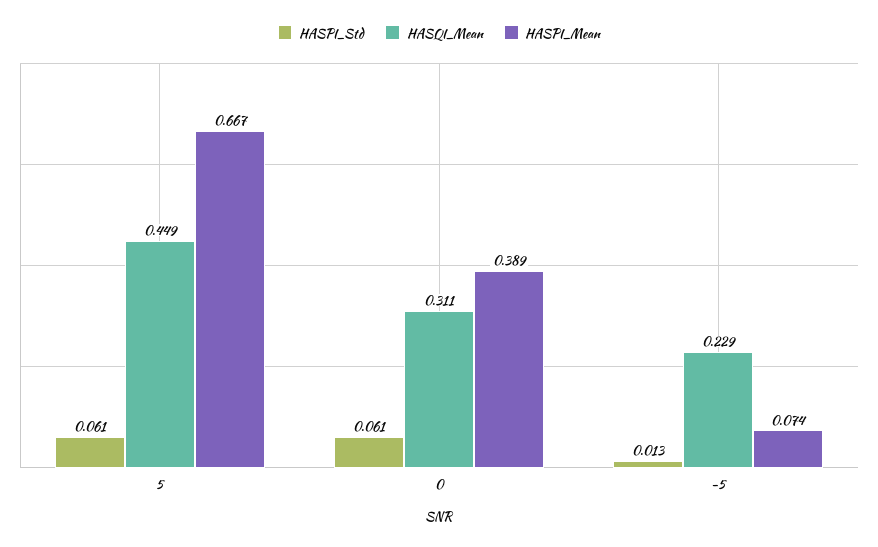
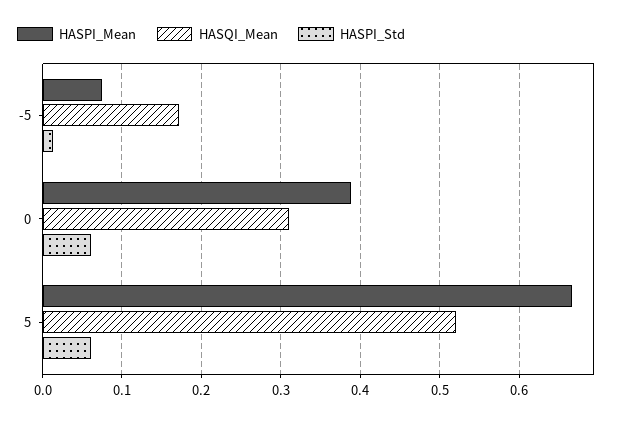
  {
    "HASPI_Std": {
      "5": 0.061,
      "0": 0.061,
      "-5": 0.013
    },
    "HASQI_Mean": {
-     "5": 0.449,
+     "5": 0.52,
      "0": 0.311,
-     "-5": 0.229
+     "-5": 0.17
    },
    "HASPI_Mean": {
      "5": 0.667,
      "0": 0.389,
      "-5": 0.074
    }
  }

